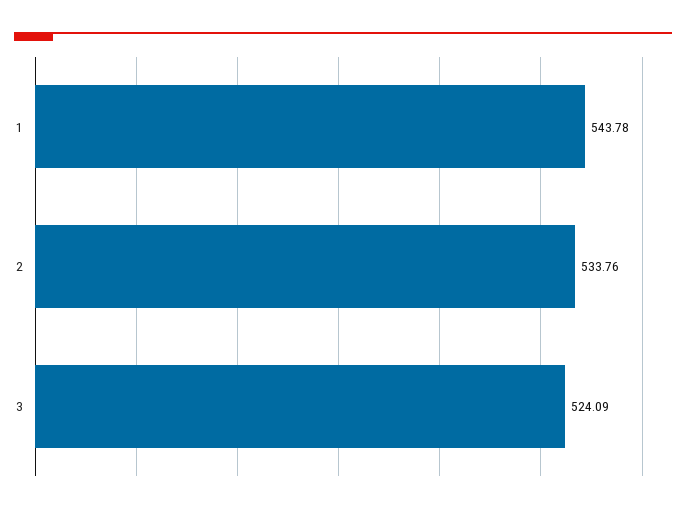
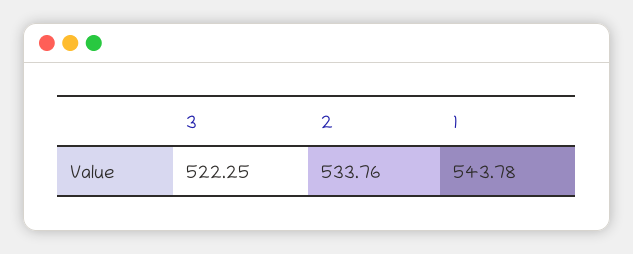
  {
    "1": 543.78,
    "2": 533.76,
-   "3": 524.09
+   "3": 522.25
  }

